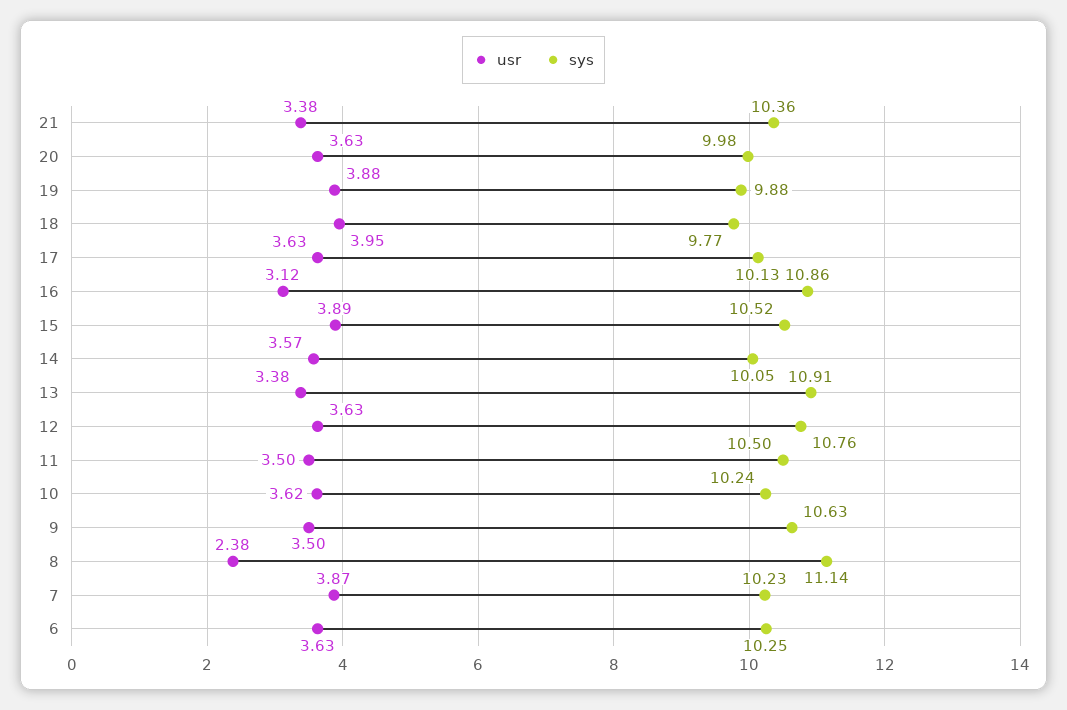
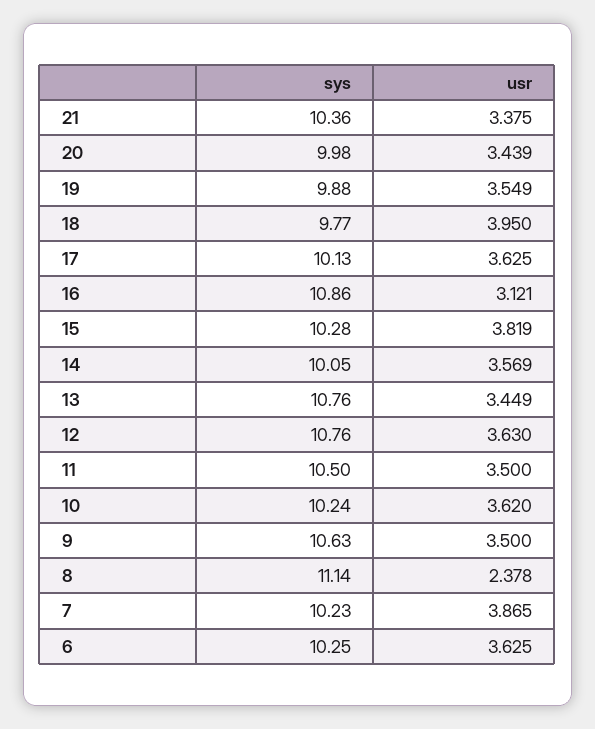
  {
    "usr": {
      "21": 3.375,
-     "20": 3.63,
+     "20": 3.439,
-     "19": 3.88,
+     "19": 3.549,
      "18": 3.95,
      "17": 3.625,
      "16": 3.121,
-     "15": 3.89,
+     "15": 3.819,
      "14": 3.569,
-     "13": 3.38,
+     "13": 3.449,
      "12": 3.63,
      "11": 3.5,
      "10": 3.62,
      "9": 3.5,
      "8": 2.378,
      "7": 3.865,
      "6": 3.625
    },
    "sys": {
      "21": 10.36,
      "20": 9.98,
      "19": 9.88,
      "18": 9.77,
      "17": 10.13,
      "16": 10.86,
-     "15": 10.52,
+     "15": 10.28,
      "14": 10.05,
-     "13": 10.91,
+     "13": 10.76,
      "12": 10.76,
      "11": 10.5,
      "10": 10.24,
      "9": 10.63,
      "8": 11.14,
      "7": 10.23,
      "6": 10.25
    }
  }

